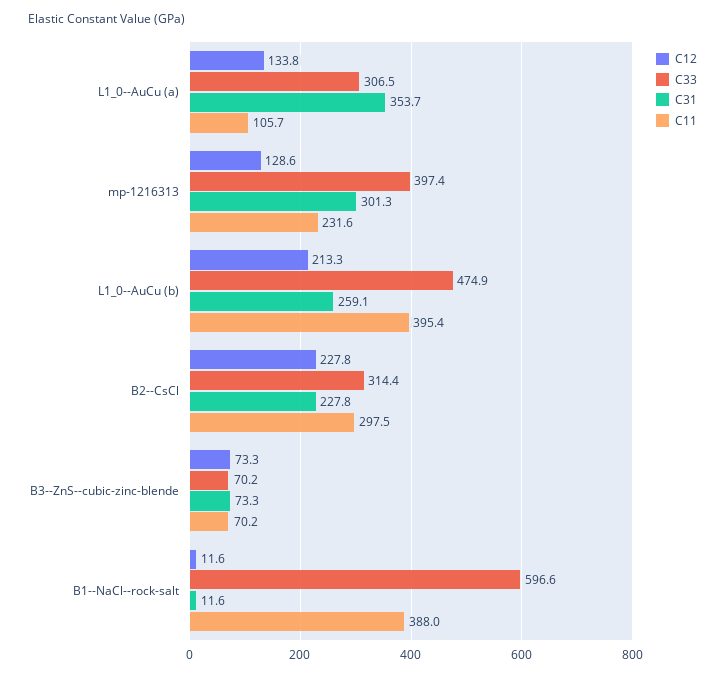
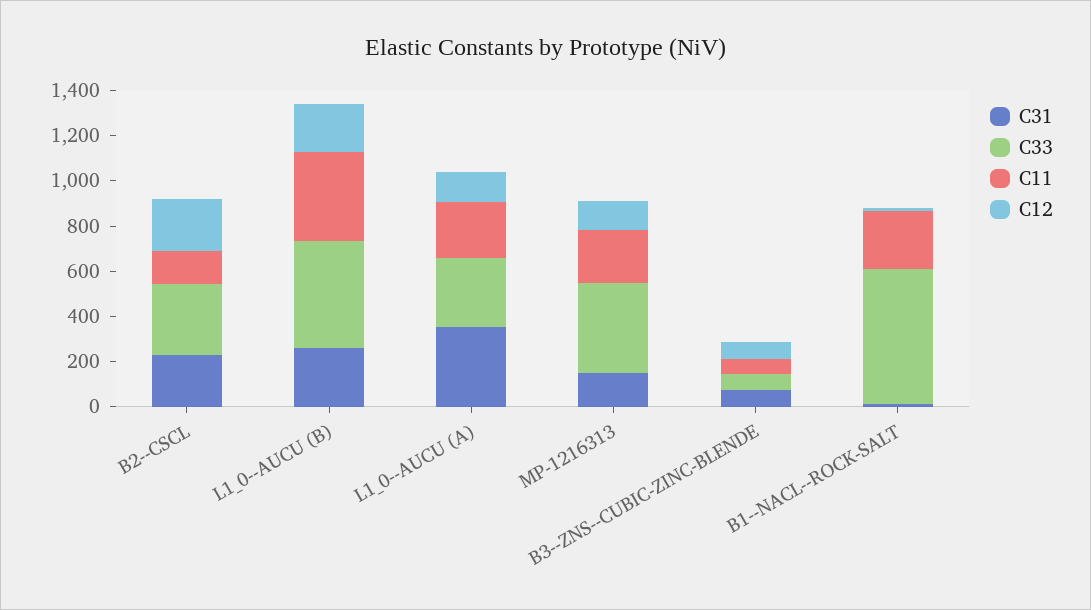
  {
    "C12": {
      "L1_0--AuCu (a)": 133.8,
      "mp-1216313": 128.6,
      "L1_0--AuCu (b)": 213.3,
      "B2--CsCl": 227.8,
      "B3--ZnS--cubic-zinc-blende": 73.3,
      "B1--NaCl--rock-salt": 11.6
    },
    "C33": {
      "L1_0--AuCu (a)": 306.5,
      "mp-1216313": 397.4,
      "L1_0--AuCu (b)": 474.9,
      "B2--CsCl": 314.4,
      "B3--ZnS--cubic-zinc-blende": 70.2,
      "B1--NaCl--rock-salt": 596.6
    },
    "C31": {
      "L1_0--AuCu (a)": 353.7,
-     "mp-1216313": 301.3,
+     "mp-1216313": 150,
      "L1_0--AuCu (b)": 259.1,
      "B2--CsCl": 227.8,
      "B3--ZnS--cubic-zinc-blende": 73.3,
      "B1--NaCl--rock-salt": 11.6
    },
    "C11": {
-     "L1_0--AuCu (a)": 105.7,
+     "L1_0--AuCu (a)": 250,
      "mp-1216313": 231.6,
      "L1_0--AuCu (b)": 395.4,
-     "B2--CsCl": 297.5,
+     "B2--CsCl": 150,
      "B3--ZnS--cubic-zinc-blende": 70.2,
-     "B1--NaCl--rock-salt": 388
+     "B1--NaCl--rock-salt": 250
    }
  }

